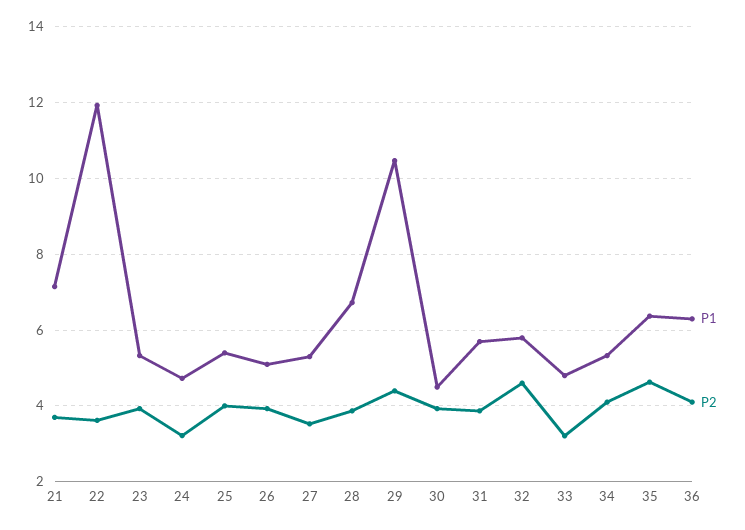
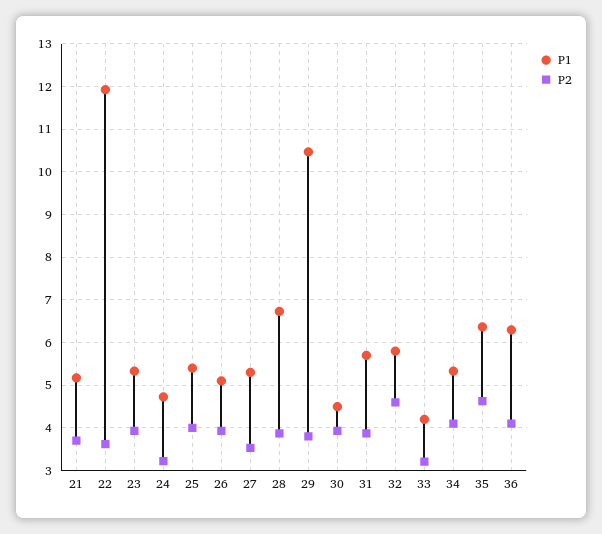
  {
    "P1": {
-     "21": 7.2,
+     "21": 5.2,
      "22": 12,
      "23": 5.4,
      "24": 4.8,
      "25": 5.4,
      "26": 5.2,
      "27": 5.4,
      "28": 6.8,
      "29": 10.4,
      "30": 4.6,
      "31": 5.8,
      "32": 5.8,
-     "33": 4.8,
+     "33": 4.2,
      "34": 5.4,
      "35": 6.4,
      "36": 6.4
    },
    "P2": {
      "21": 3.8,
      "22": 3.6,
      "23": 4,
      "24": 3.2,
      "25": 4,
      "26": 4,
      "27": 3.6,
      "28": 3.8,
-     "29": 4.4,
+     "29": 3.8,
      "30": 4,
      "31": 3.8,
      "32": 4.6,
      "33": 3.2,
      "34": 4.2,
      "35": 4.6,
      "36": 4.2
    }
  }

